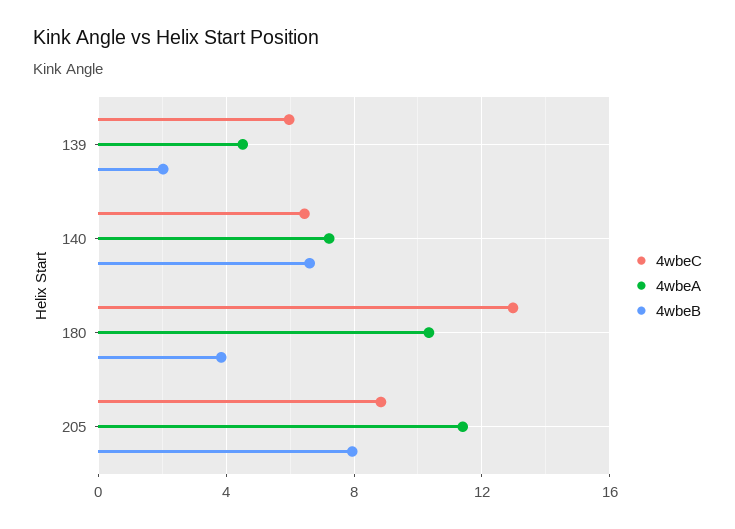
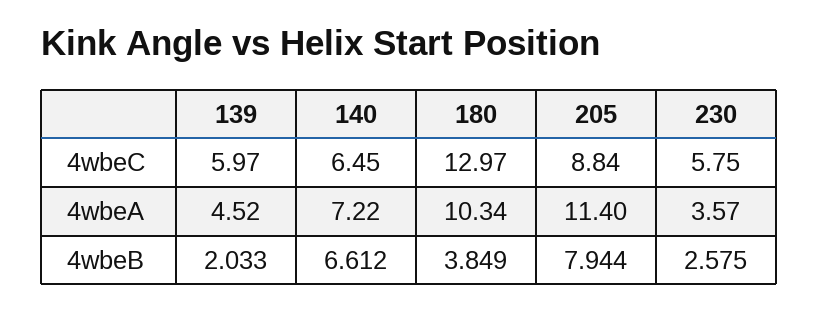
  {
    "4wbeC": {
      "139": 5.97,
      "140": 6.45,
      "180": 12.97,
-     "205": 8.84
+     "205": 8.84,
+     "230": 5.75
    },
    "4wbeA": {
      "139": 4.52,
      "140": 7.22,
      "180": 10.34,
-     "205": 11.4
+     "205": 11.4,
+     "230": 3.57
    },
    "4wbeB": {
      "139": 2.033,
      "140": 6.612,
      "180": 3.849,
-     "205": 7.944
+     "205": 7.944,
+     "230": 2.575
    }
  }

